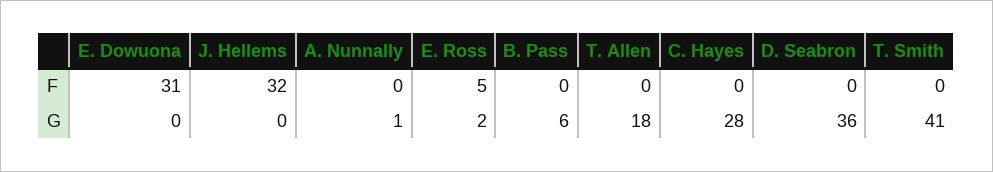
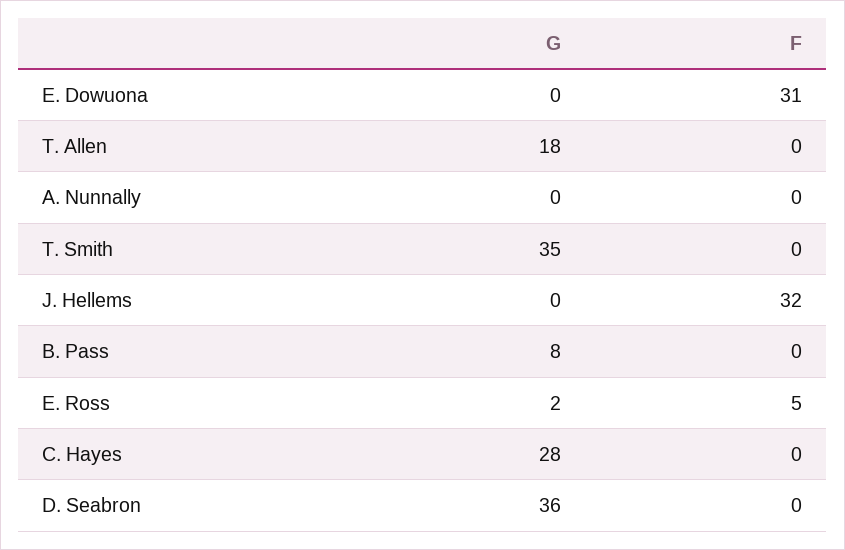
  {
    "E. Dowuona": {
      "F": 31,
      "G": 0
    },
    "J. Hellems": {
      "F": 32,
      "G": 0
    },
    "A. Nunnally": {
      "F": 0,
-     "G": 1
+     "G": 0
    },
    "E. Ross": {
      "F": 5,
      "G": 2
    },
    "B. Pass": {
      "F": 0,
-     "G": 6
+     "G": 8
    },
    "T. Allen": {
      "F": 0,
      "G": 18
    },
    "C. Hayes": {
      "F": 0,
      "G": 28
    },
    "D. Seabron": {
      "F": 0,
      "G": 36
    },
    "T. Smith": {
      "F": 0,
-     "G": 41
+     "G": 35
    }
  }

